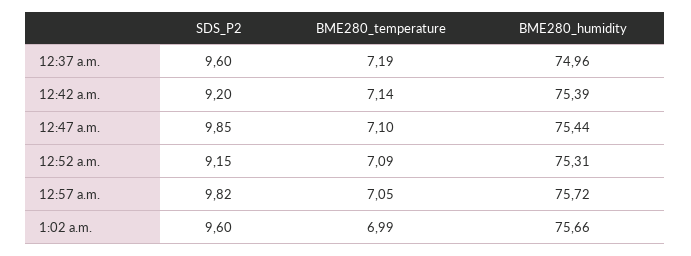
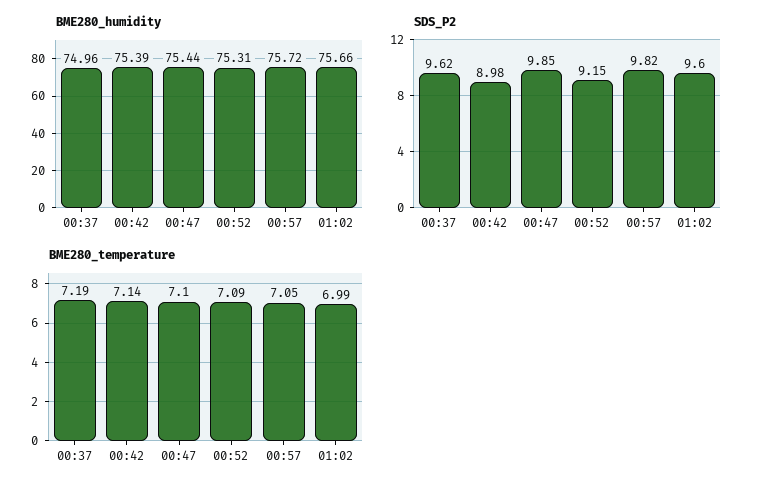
  {
    "SDS_P2": {
-     "12:37 a.m.": 9.6,
+     "12:37 a.m.": 9.62,
-     "12:42 a.m.": 9.2,
+     "12:42 a.m.": 8.98,
      "12:47 a.m.": 9.85,
      "12:52 a.m.": 9.15,
      "12:57 a.m.": 9.82,
      "1:02 a.m.": 9.6
    },
    "BME280_temperature": {
      "12:37 a.m.": 7.19,
      "12:42 a.m.": 7.14,
      "12:47 a.m.": 7.1,
      "12:52 a.m.": 7.09,
      "12:57 a.m.": 7.05,
      "1:02 a.m.": 6.99
    },
    "BME280_humidity": {
      "12:37 a.m.": 74.96,
      "12:42 a.m.": 75.39,
      "12:47 a.m.": 75.44,
      "12:52 a.m.": 75.31,
      "12:57 a.m.": 75.72,
      "1:02 a.m.": 75.66
    }
  }

